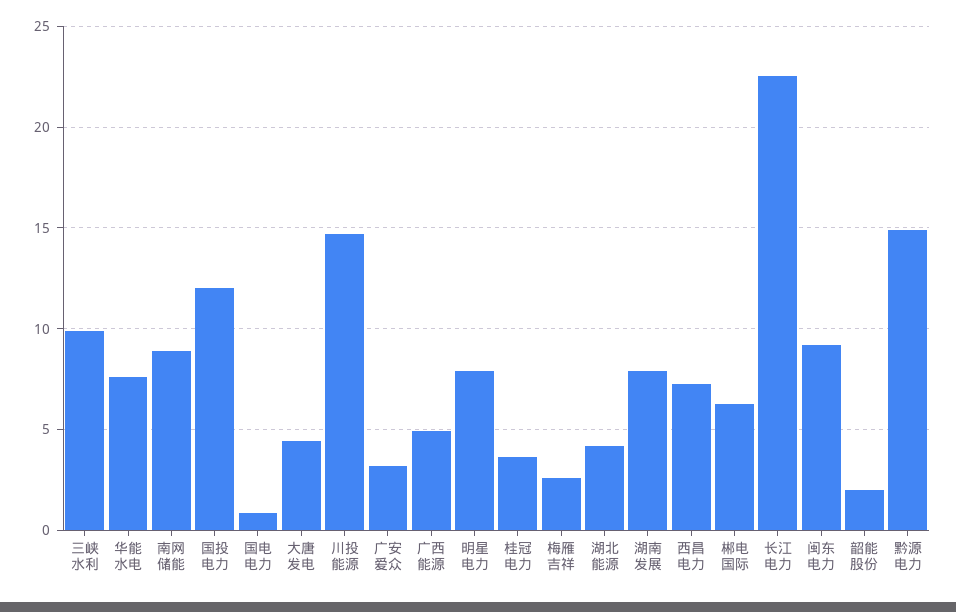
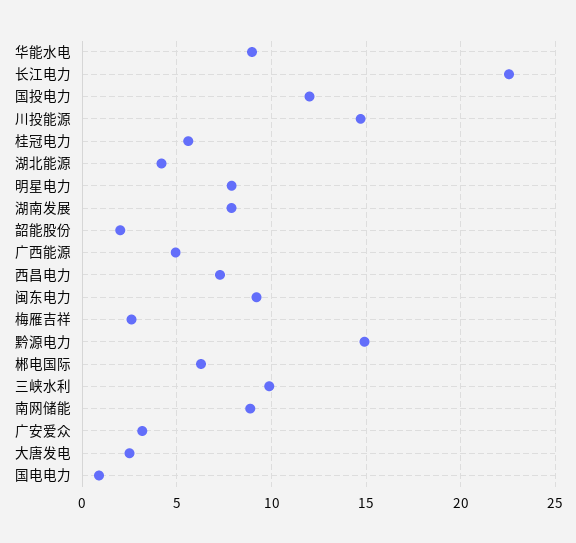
  {
    "三峡水利": 10,
-   "华能水电": 7.5,
+   "华能水电": 9,
    "南网储能": 9,
    "国投电力": 12,
    "国电电力": 1,
-   "大唐发电": 4.5,
+   "大唐发电": 2.5,
    "川投能源": 14.5,
    "广安爱众": 3,
    "广西能源": 5,
    "明星电力": 8,
-   "桂冠电力": 3.5,
+   "桂冠电力": 5.5,
    "梅雁吉祥": 2.5,
    "湖北能源": 4,
    "湖南发展": 8,
    "西昌电力": 7.5,
    "郴电国际": 6.5,
    "长江电力": 22.5,
    "闽东电力": 9,
    "韶能股份": 2,
    "黔源电力": 15
  }

